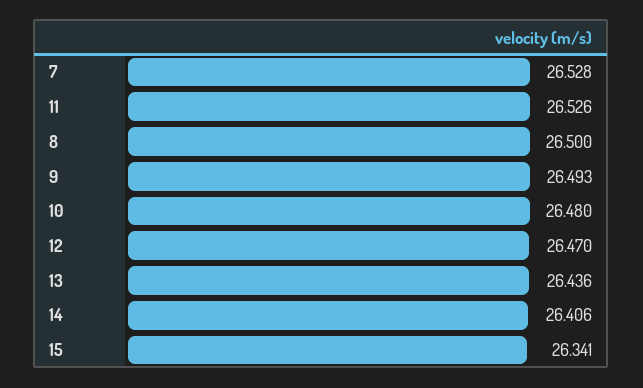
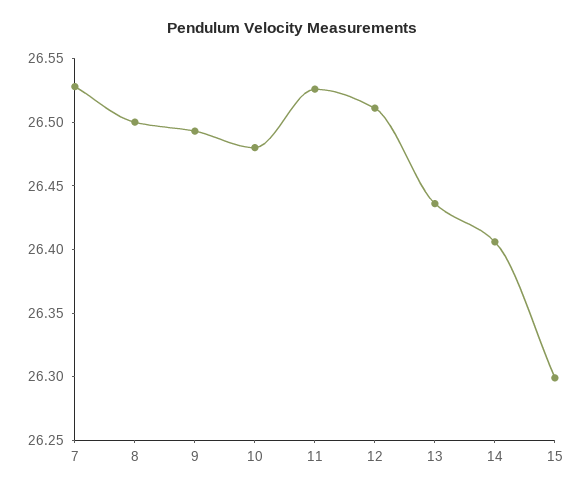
  {
    "7": 26.528,
    "11": 26.526,
    "8": 26.5,
    "9": 26.493,
    "10": 26.48,
-   "12": 26.47,
+   "12": 26.51,
    "13": 26.436,
    "14": 26.406,
-   "15": 26.341
+   "15": 26.3
  }

